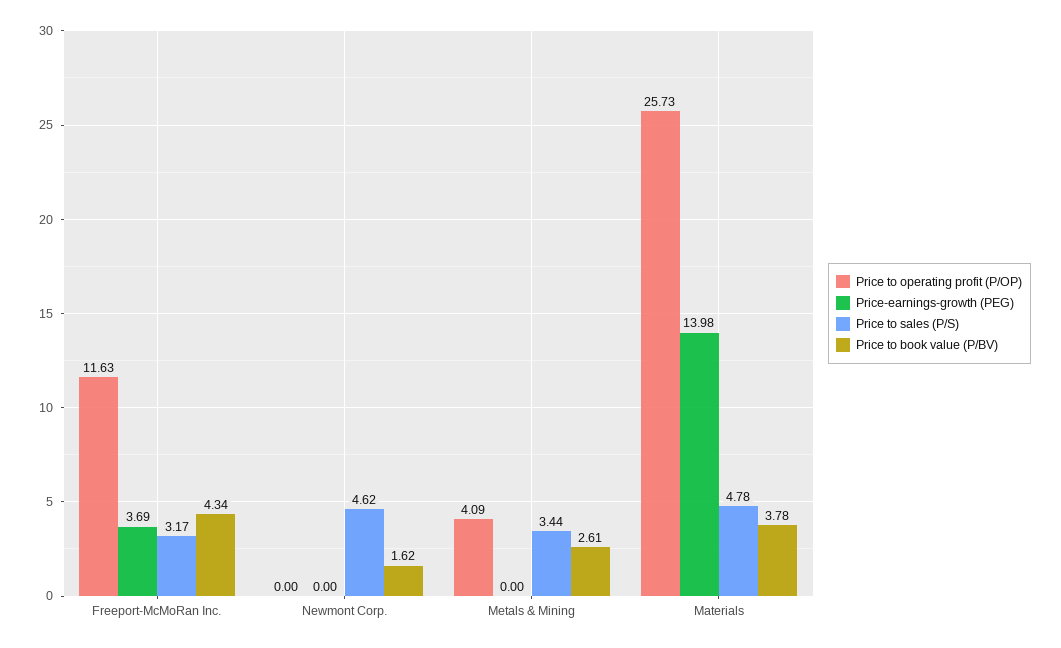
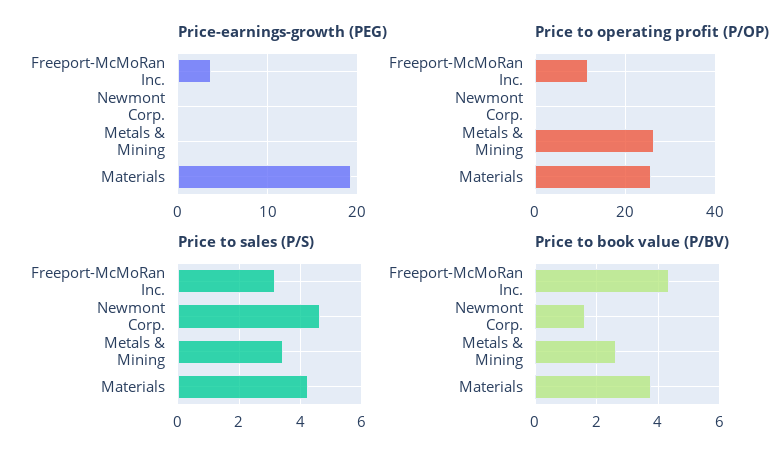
  {
    "Price to operating profit (P/OP)": {
      "Freeport-McMoRan Inc.": 11.63,
      "Newmont Corp.": 0,
-     "Metals & Mining": 4.09,
+     "Metals & Mining": 26,
      "Materials": 25.73
    },
    "Price-earnings-growth (PEG)": {
      "Freeport-McMoRan Inc.": 3.69,
      "Newmont Corp.": 0,
      "Metals & Mining": 0,
-     "Materials": 13.98
+     "Materials": 19
    },
    "Price to sales (P/S)": {
      "Freeport-McMoRan Inc.": 3.17,
      "Newmont Corp.": 4.62,
      "Metals & Mining": 3.44,
-     "Materials": 4.78
+     "Materials": 4.2
    },
    "Price to book value (P/BV)": {
      "Freeport-McMoRan Inc.": 4.34,
      "Newmont Corp.": 1.62,
      "Metals & Mining": 2.61,
      "Materials": 3.78
    }
  }

